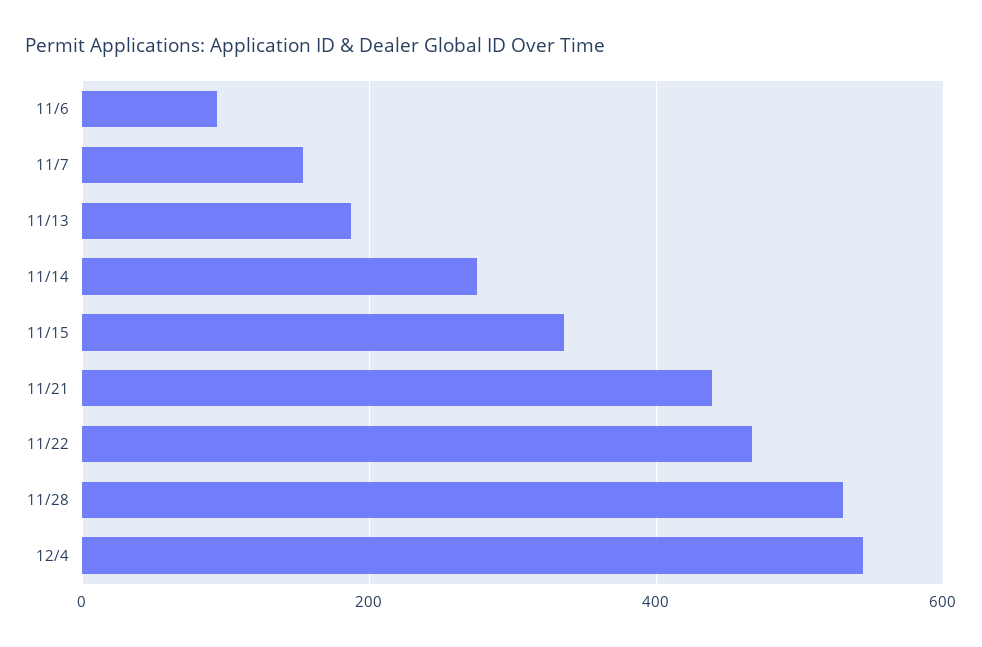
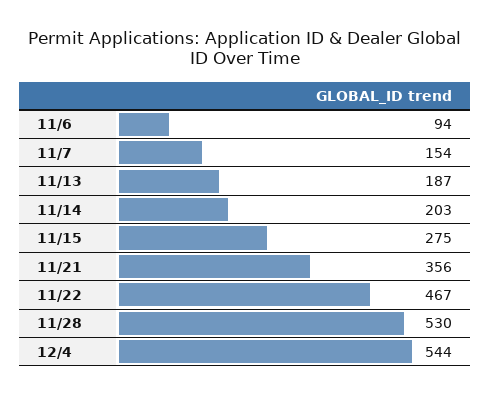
  {
    "11/6": 94,
    "11/7": 154,
    "11/13": 187,
-   "11/14": 280,
+   "11/14": 203,
-   "11/15": 340,
+   "11/15": 275,
-   "11/21": 440,
+   "11/21": 356,
    "11/22": 467,
    "11/28": 530,
    "12/4": 544
  }

